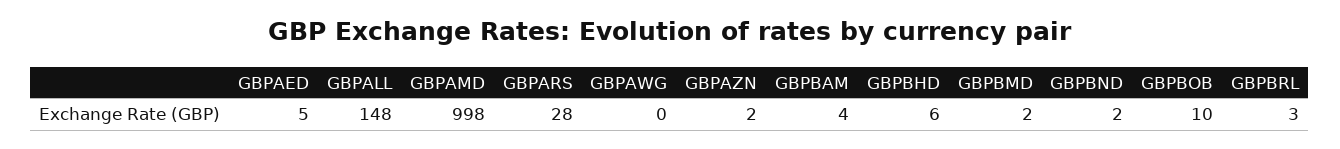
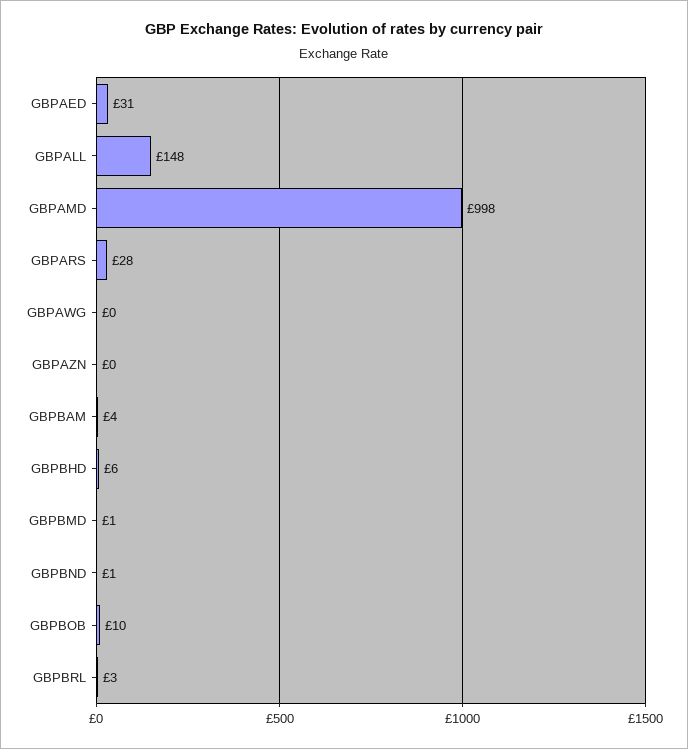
  {
-   "GBPAED": 5,
+   "GBPAED": 31,
    "GBPALL": 148,
    "GBPAMD": 998,
    "GBPARS": 28,
    "GBPAWG": 0,
-   "GBPAZN": 2,
+   "GBPAZN": 0,
    "GBPBAM": 4,
    "GBPBHD": 6,
-   "GBPBMD": 2,
+   "GBPBMD": 1,
-   "GBPBND": 2,
+   "GBPBND": 1,
    "GBPBOB": 10,
    "GBPBRL": 3
  }

